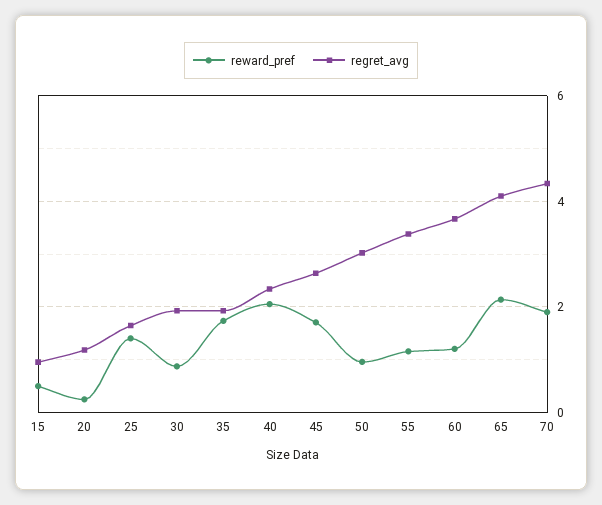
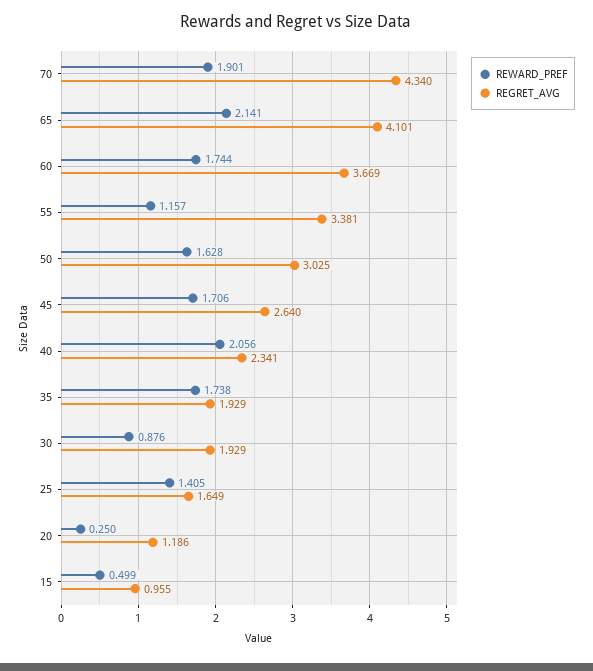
  {
    "reward_pref": {
      "15": 0.499,
      "20": 0.25,
      "25": 1.405,
      "30": 0.876,
      "35": 1.738,
      "40": 2.056,
      "45": 1.706,
-     "50": 1,
+     "50": 1.628,
      "55": 1.157,
-     "60": 1.2,
+     "60": 1.744,
      "65": 2.141,
      "70": 1.901
    },
    "regret_avg": {
      "15": 0.955,
      "20": 1.186,
      "25": 1.649,
      "30": 1.929,
      "35": 1.929,
      "40": 2.341,
      "45": 2.64,
      "50": 3.025,
      "55": 3.381,
      "60": 3.669,
      "65": 4.101,
      "70": 4.34
    }
  }

